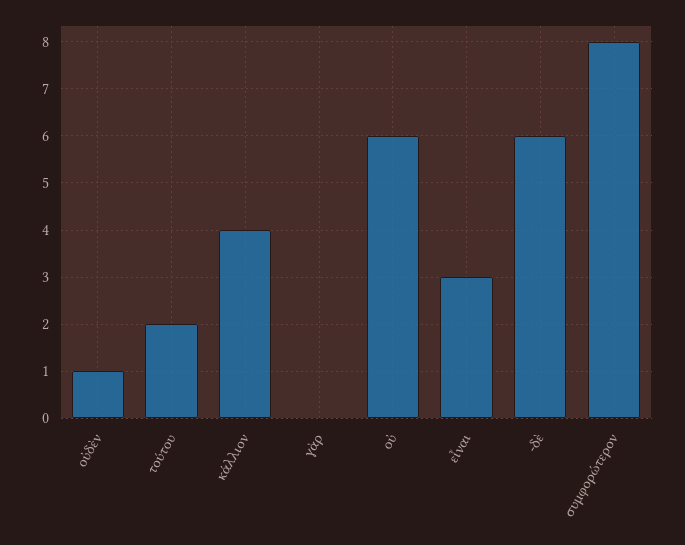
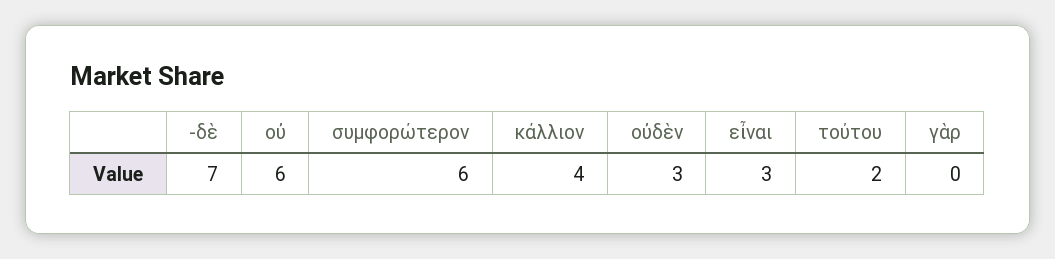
  {
-   "οὐδὲν": 1,
+   "οὐδὲν": 3,
    "τούτου": 2,
    "κάλλιον": 4,
    "γὰρ": 0,
    "οὐ": 6,
    "εἶναι": 3,
-   "-δὲ": 6,
+   "-δὲ": 7,
-   "συμφορώτερον": 8
+   "συμφορώτερον": 6
  }

